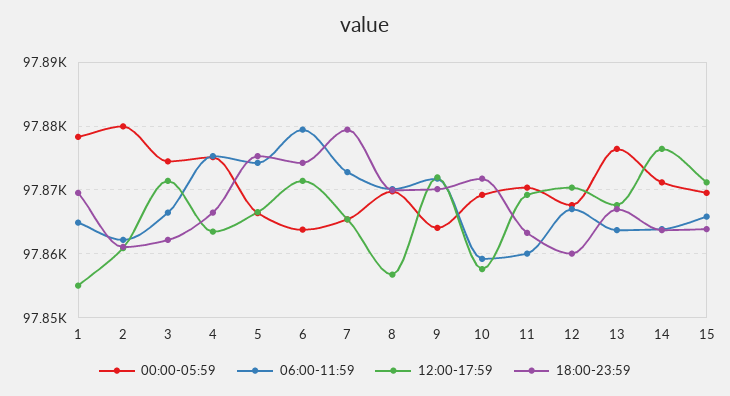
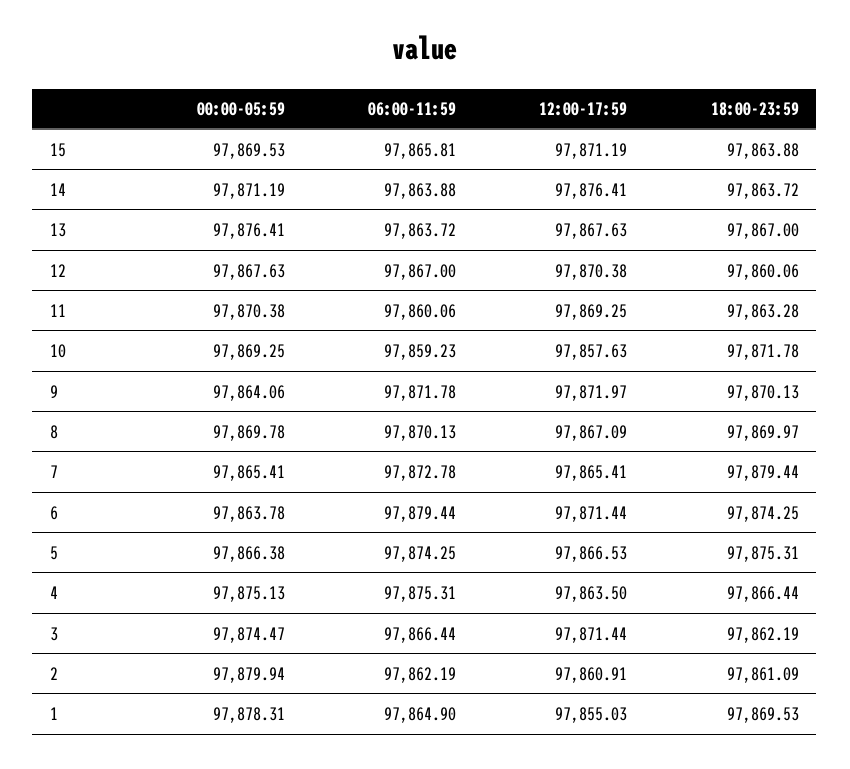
  {
    "00:00-05:59": {
      "1": 97878.31,
      "2": 97879.94,
      "3": 97874.47,
      "4": 97875.13,
      "5": 97866.38,
      "6": 97863.78,
      "7": 97865.41,
      "8": 97869.78,
      "9": 97864.06,
      "10": 97869.25,
      "11": 97870.38,
      "12": 97867.63,
      "13": 97876.41,
      "14": 97871.19,
      "15": 97869.53
    },
    "06:00-11:59": {
      "1": 97864.9,
      "2": 97862.19,
      "3": 97866.44,
      "4": 97875.31,
      "5": 97874.25,
      "6": 97879.44,
      "7": 97872.78,
      "8": 97870.13,
      "9": 97871.78,
      "10": 97859.23,
      "11": 97860.06,
      "12": 97867,
      "13": 97863.72,
      "14": 97863.88,
      "15": 97865.81
    },
    "12:00-17:59": {
      "1": 97855.03,
      "2": 97860.91,
      "3": 97871.44,
      "4": 97863.5,
      "5": 97866.53,
      "6": 97871.44,
      "7": 97865.41,
-     "8": 97857,
+     "8": 97867.09,
      "9": 97871.97,
      "10": 97857.63,
      "11": 97869.25,
      "12": 97870.38,
      "13": 97867.63,
      "14": 97876.41,
      "15": 97871.19
    },
    "18:00-23:59": {
      "1": 97869.53,
      "2": 97861.09,
      "3": 97862.19,
      "4": 97866.44,
      "5": 97875.31,
      "6": 97874.25,
      "7": 97879.44,
      "8": 97869.97,
      "9": 97870.13,
      "10": 97871.78,
      "11": 97863.28,
      "12": 97860.06,
      "13": 97867,
      "14": 97863.72,
      "15": 97863.88
    }
  }

